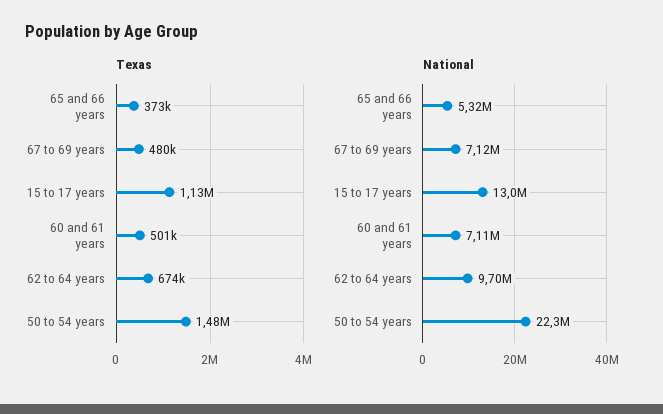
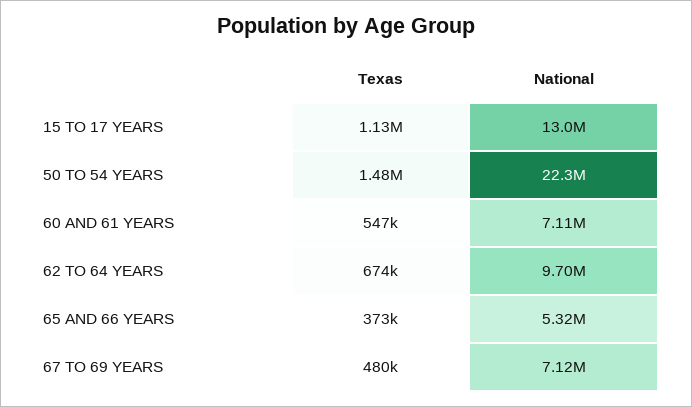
  {
    "Texas": {
      "65 and 66 years": 373000,
      "67 to 69 years": 480000,
      "15 to 17 years": 1130000,
-     "60 and 61 years": 501000,
+     "60 and 61 years": 547000,
      "62 to 64 years": 674000,
      "50 to 54 years": 1480000
    },
    "National": {
      "65 and 66 years": 5320000,
      "67 to 69 years": 7120000,
      "15 to 17 years": 13000000,
      "60 and 61 years": 7110000,
      "62 to 64 years": 9700000,
      "50 to 54 years": 22300000
    }
  }

